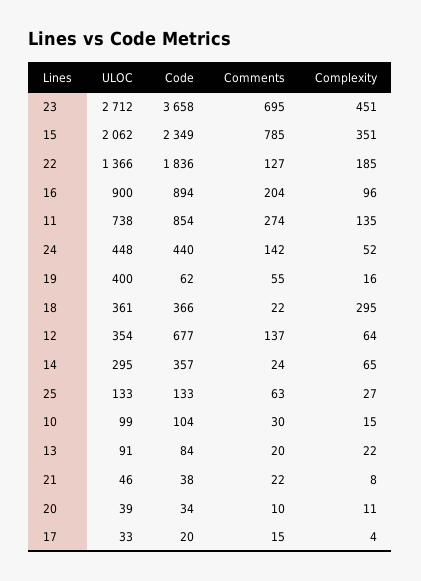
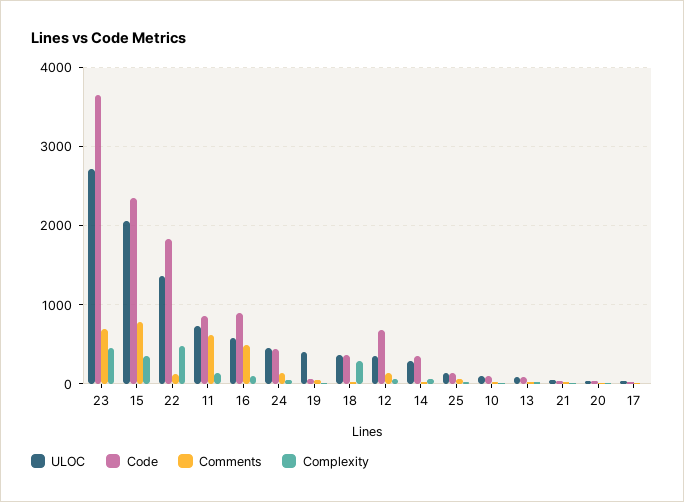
  {
    "ULOC": {
      "23": 2712,
      "15": 2062,
      "22": 1366,
-     "16": 900,
+     "16": 600,
      "11": 738,
      "24": 448,
      "19": 400,
      "18": 361,
      "12": 354,
      "14": 295,
      "25": 133,
      "10": 99,
      "13": 91,
      "21": 46,
      "20": 39,
      "17": 33
    },
    "Code": {
      "23": 3658,
      "15": 2349,
      "22": 1836,
      "16": 894,
      "11": 854,
      "24": 440,
      "19": 62,
      "18": 366,
      "12": 677,
      "14": 357,
      "25": 133,
      "10": 104,
      "13": 84,
      "21": 38,
      "20": 34,
      "17": 20
    },
    "Comments": {
      "23": 695,
      "15": 785,
      "22": 127,
-     "16": 204,
+     "16": 500,
-     "11": 274,
+     "11": 600,
      "24": 142,
      "19": 55,
      "18": 22,
      "12": 137,
      "14": 24,
      "25": 63,
      "10": 30,
      "13": 20,
      "21": 22,
      "20": 10,
      "17": 15
    },
    "Complexity": {
      "23": 451,
      "15": 351,
-     "22": 185,
+     "22": 500,
      "16": 96,
      "11": 135,
      "24": 52,
      "19": 16,
      "18": 295,
      "12": 64,
      "14": 65,
      "25": 27,
      "10": 15,
      "13": 22,
      "21": 8,
      "20": 11,
      "17": 4
    }
  }

